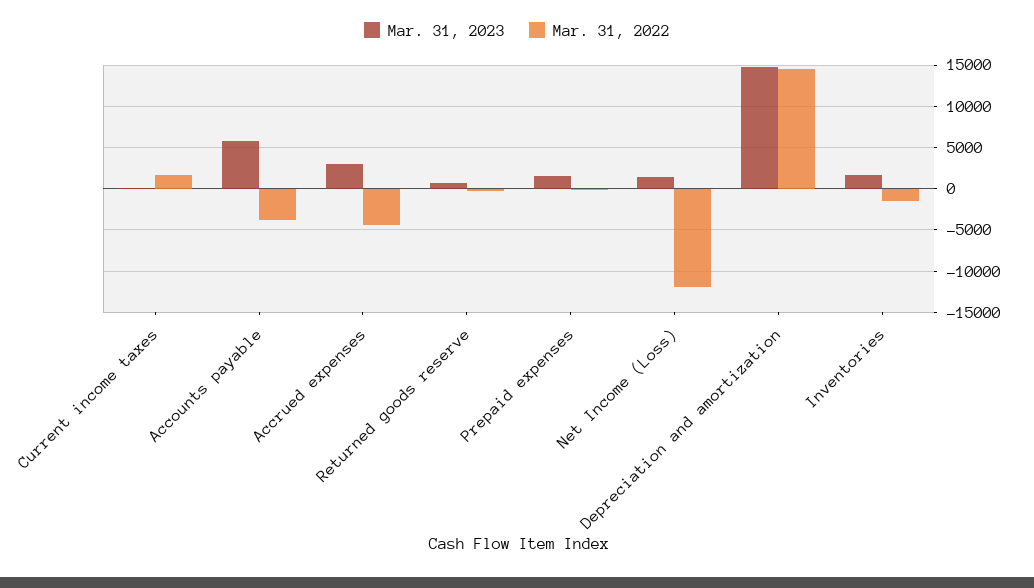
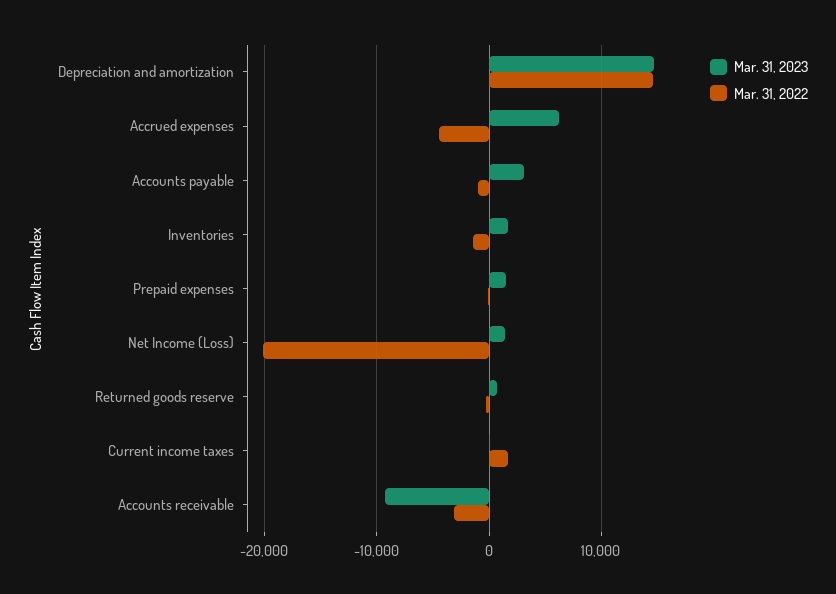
  {
    "Mar. 31, 2023": {
      "Current income taxes": 0,
-     "Accounts payable": 6000,
+     "Accounts payable": 3000,
-     "Accrued expenses": 3000,
+     "Accrued expenses": 6000,
      "Returned goods reserve": 1000,
      "Prepaid expenses": 2000,
      "Net Income (Loss)": 1000,
      "Depreciation and amortization": 15000,
-     "Inventories": 2000
+     "Inventories": 2000,
+     "Accounts receivable": -9000
    },
    "Mar. 31, 2022": {
      "Current income taxes": 2000,
-     "Accounts payable": -4000,
+     "Accounts payable": -1000,
      "Accrued expenses": -4000,
      "Returned goods reserve": 0,
      "Prepaid expenses": 0,
-     "Net Income (Loss)": -12000,
+     "Net Income (Loss)": -20000,
      "Depreciation and amortization": 15000,
-     "Inventories": -1000
+     "Inventories": -1000,
+     "Accounts receivable": -3000
    }
  }

